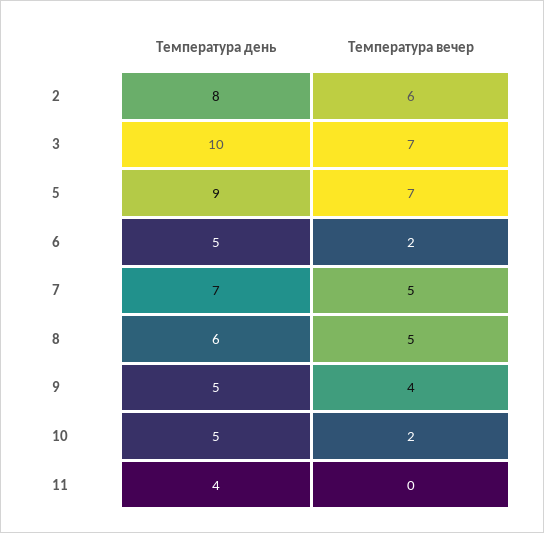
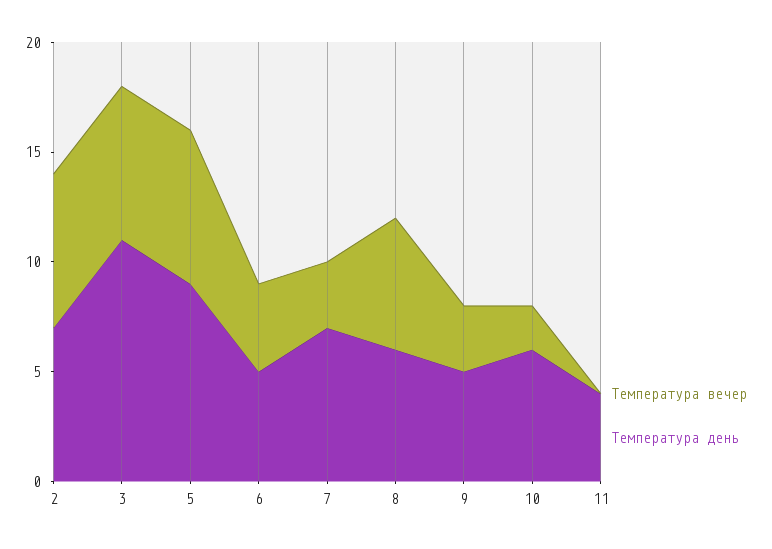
  {
    "Температура день": {
-     "2": 8,
+     "2": 7,
-     "3": 10,
+     "3": 11,
      "5": 9,
      "6": 5,
      "7": 7,
      "8": 6,
      "9": 5,
-     "10": 5,
+     "10": 6,
      "11": 4
    },
    "Температура вечер": {
-     "2": 6,
+     "2": 7,
      "3": 7,
      "5": 7,
-     "6": 2,
+     "6": 4,
-     "7": 5,
+     "7": 3,
-     "8": 5,
+     "8": 6,
-     "9": 4,
+     "9": 3,
      "10": 2,
      "11": 0
    }
  }

